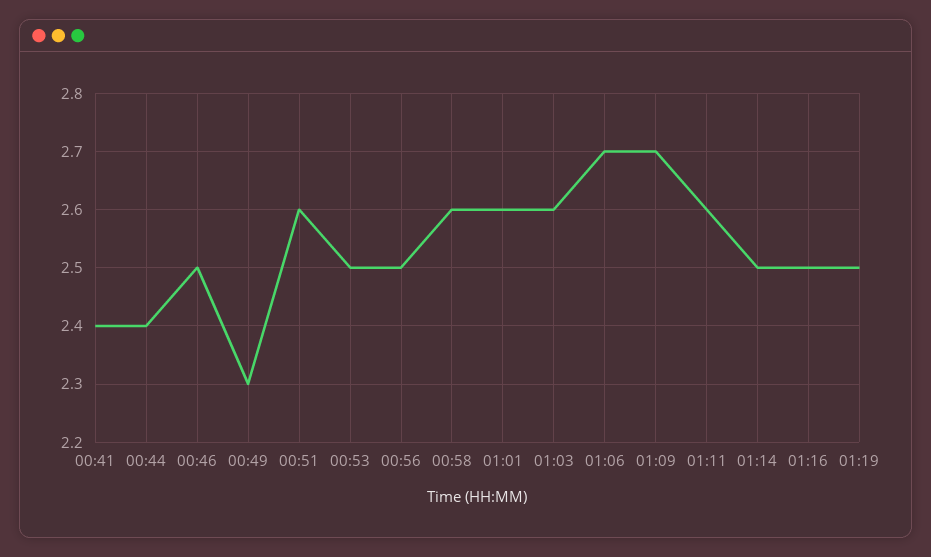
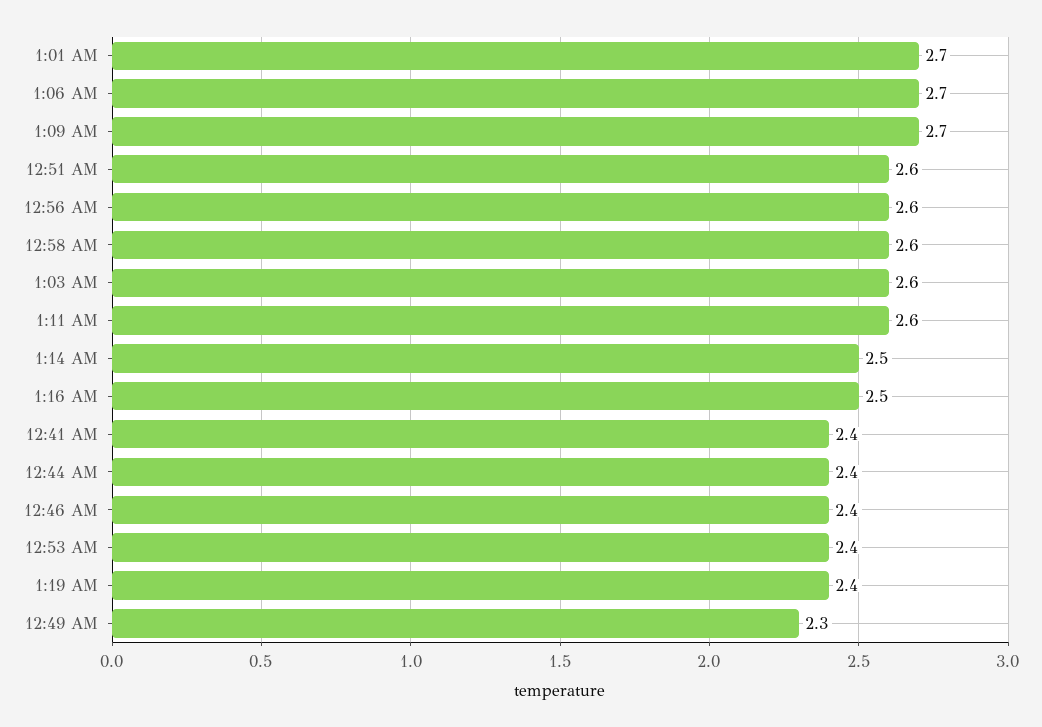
  {
    "00:41": 2.4,
    "00:44": 2.4,
-   "00:46": 2.5,
+   "00:46": 2.4,
    "00:49": 2.3,
    "00:51": 2.6,
-   "00:53": 2.5,
+   "00:53": 2.4,
-   "00:56": 2.5,
+   "00:56": 2.6,
    "00:58": 2.6,
-   "01:01": 2.6,
+   "01:01": 2.7,
    "01:03": 2.6,
    "01:06": 2.7,
    "01:09": 2.7,
    "01:11": 2.6,
    "01:14": 2.5,
    "01:16": 2.5,
-   "01:19": 2.5
+   "01:19": 2.4
  }

